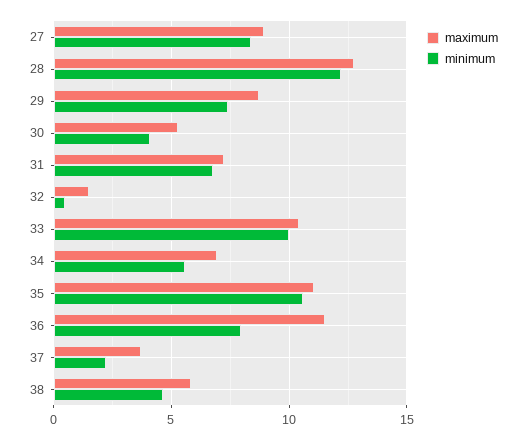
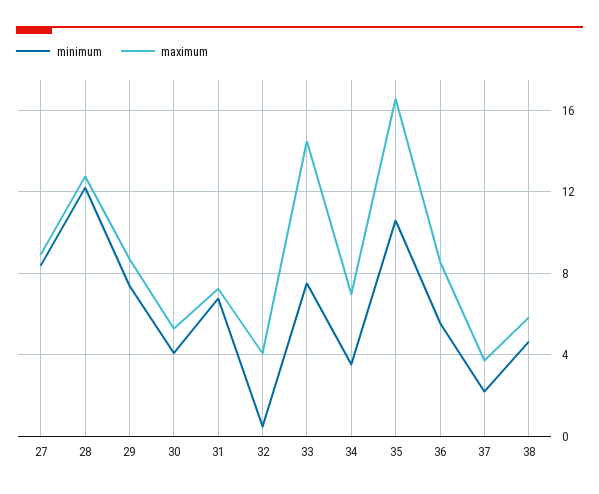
  {
    "maximum": {
      "27": 9,
      "28": 13,
      "29": 8.5,
      "30": 5.5,
      "31": 7,
-     "32": 1.5,
+     "32": 4,
-     "33": 10.5,
+     "33": 14.5,
      "34": 7,
-     "35": 11,
+     "35": 16.5,
-     "36": 11.5,
+     "36": 8.5,
      "37": 3.5,
      "38": 6
    },
    "minimum": {
      "27": 8.5,
      "28": 12,
      "29": 7.5,
      "30": 4,
      "31": 7,
      "32": 0.5,
-     "33": 10,
+     "33": 7.5,
-     "34": 5.5,
+     "34": 3.5,
      "35": 10.5,
-     "36": 8,
+     "36": 5.5,
      "37": 2,
      "38": 4.5
    }
  }

